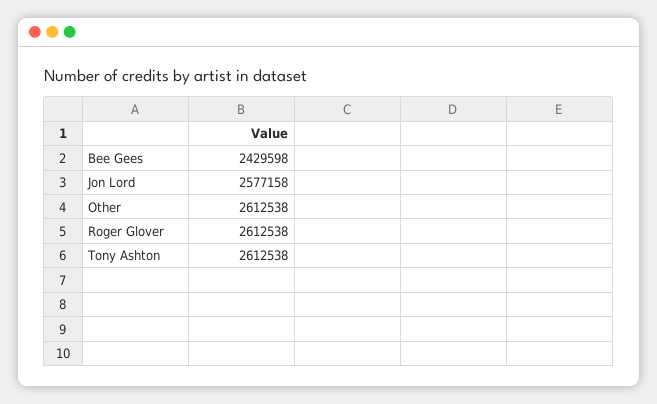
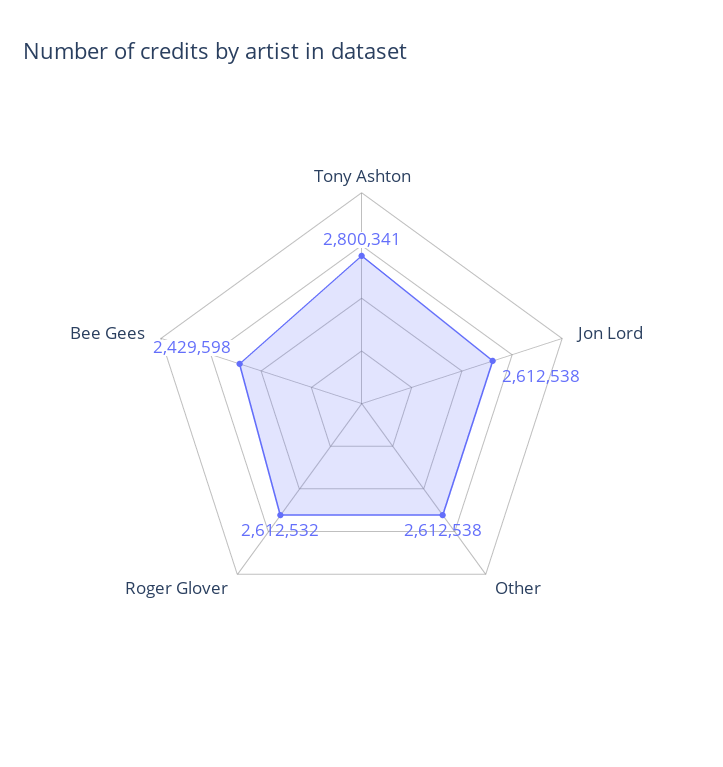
  {
    "Bee Gees": 2429598,
-   "Jon Lord": 2577158,
+   "Jon Lord": 2612538,
    "Other": 2612538,
-   "Roger Glover": 2612538,
+   "Roger Glover": 2612532,
-   "Tony Ashton": 2612538
+   "Tony Ashton": 2800341
  }

